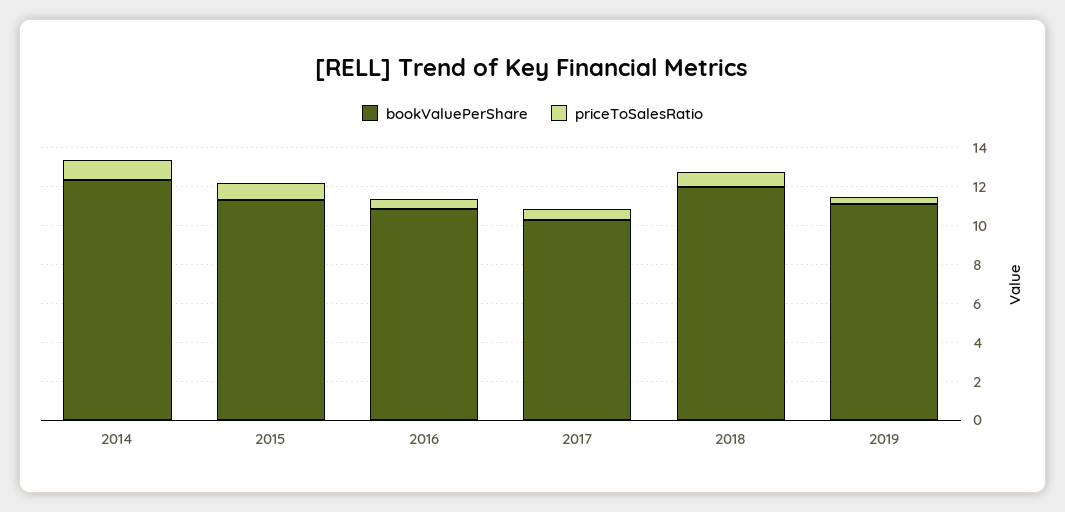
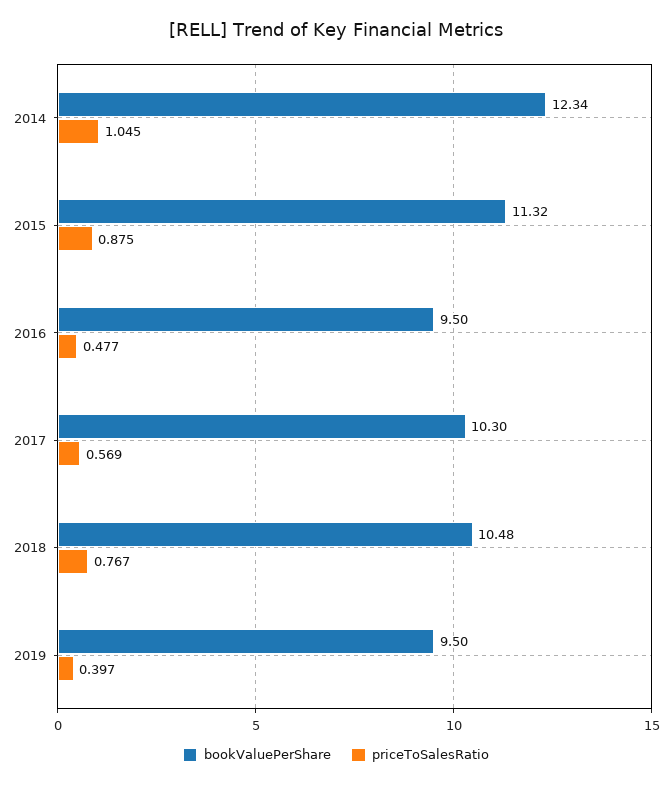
  {
    "bookValuePerShare": {
      "2014": 12.34,
      "2015": 11.32,
-     "2016": 11,
+     "2016": 9.5,
      "2017": 10.3,
-     "2018": 12,
+     "2018": 10.48,
-     "2019": 11
+     "2019": 9.5
    },
    "priceToSalesRatio": {
      "2014": 1.045,
      "2015": 0.875,
      "2016": 0.477,
      "2017": 0.569,
      "2018": 0.767,
      "2019": 0.397
    }
  }

